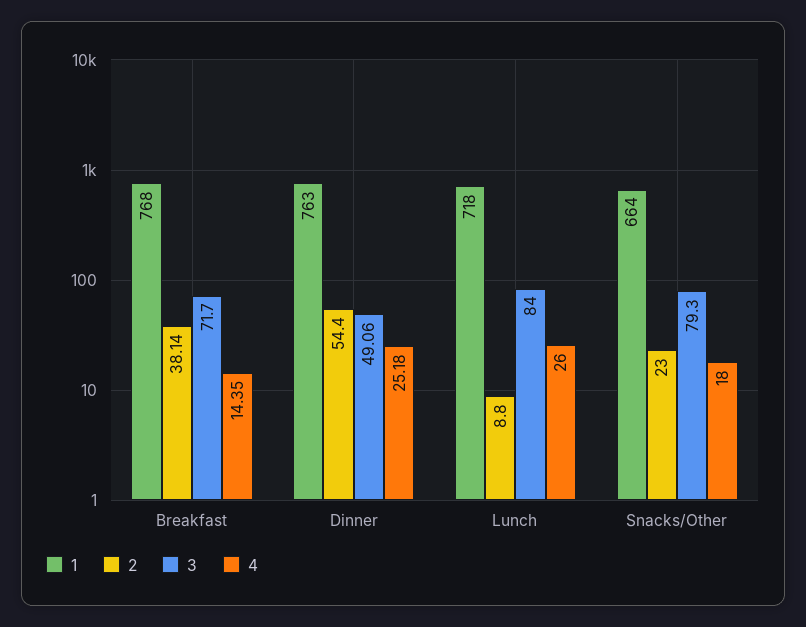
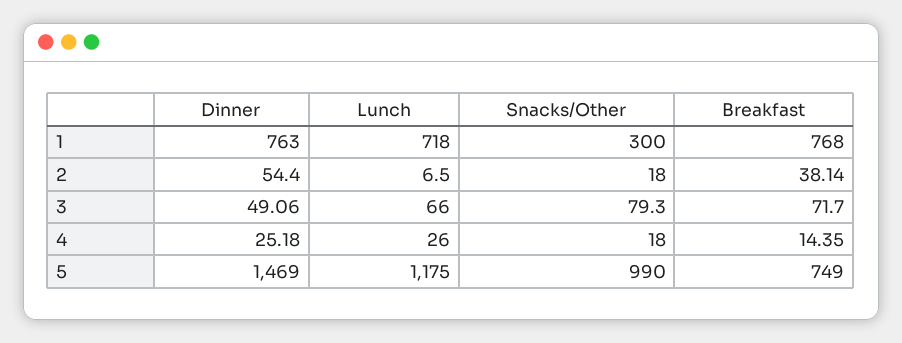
  {
    "1": {
      "Breakfast": 768,
      "Dinner": 763,
      "Lunch": 718,
-     "Snacks/Other": 664
+     "Snacks/Other": 300
    },
    "2": {
      "Breakfast": 38.14,
      "Dinner": 54.4,
-     "Lunch": 8.8,
+     "Lunch": 6.5,
-     "Snacks/Other": 23
+     "Snacks/Other": 18
    },
    "3": {
      "Breakfast": 71.7,
      "Dinner": 49.06,
-     "Lunch": 84,
+     "Lunch": 66,
      "Snacks/Other": 79.3
    },
    "4": {
      "Breakfast": 14.35,
      "Dinner": 25.18,
      "Lunch": 26,
      "Snacks/Other": 18
-   }
+   },
+   "5": {
+     "Dinner": 1469,
+     "Lunch": 1175,
+     "Snacks/Other": 990,
+     "Breakfast": 749
+   }
  }

